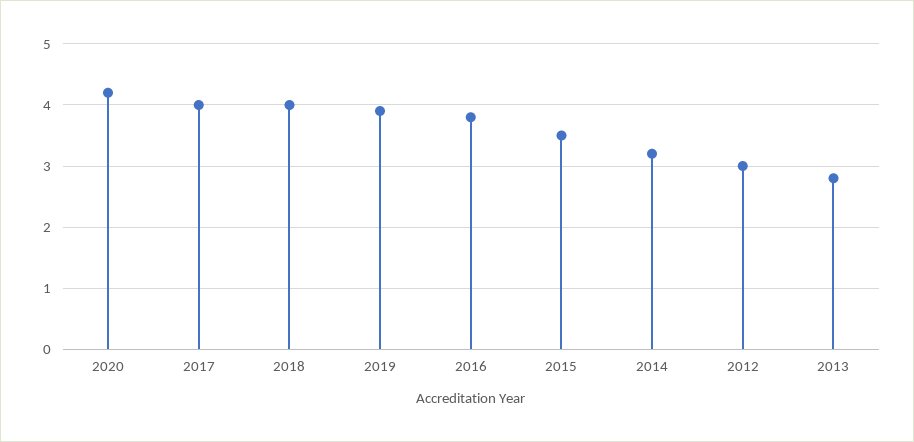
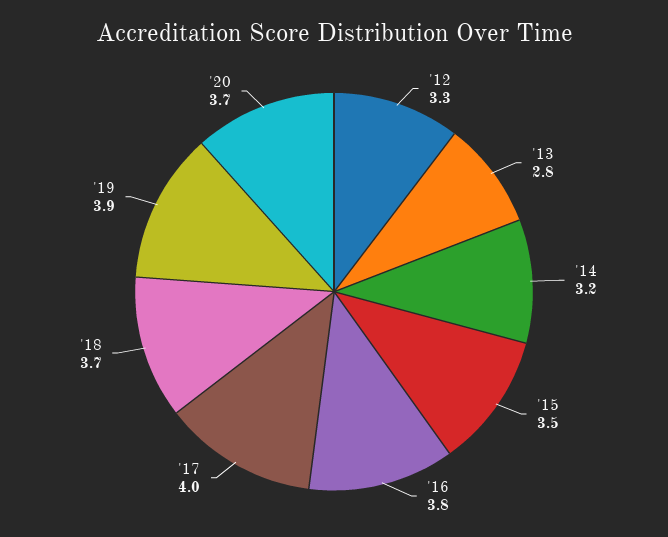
  {
-   "2020": 4.2,
+   "2020": 3.7,
    "2017": 4,
-   "2018": 4,
+   "2018": 3.7,
    "2019": 3.9,
    "2016": 3.8,
    "2015": 3.5,
    "2014": 3.2,
-   "2012": 3,
+   "2012": 3.3,
    "2013": 2.8
  }

